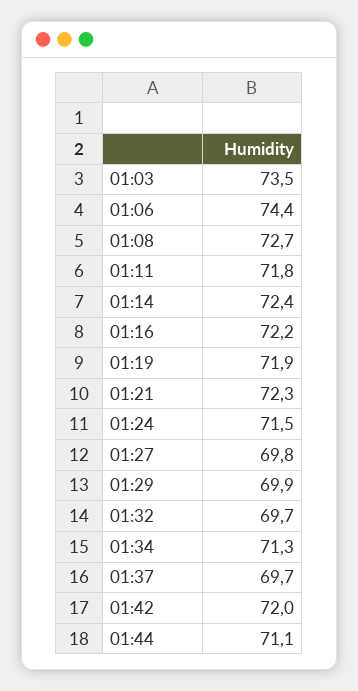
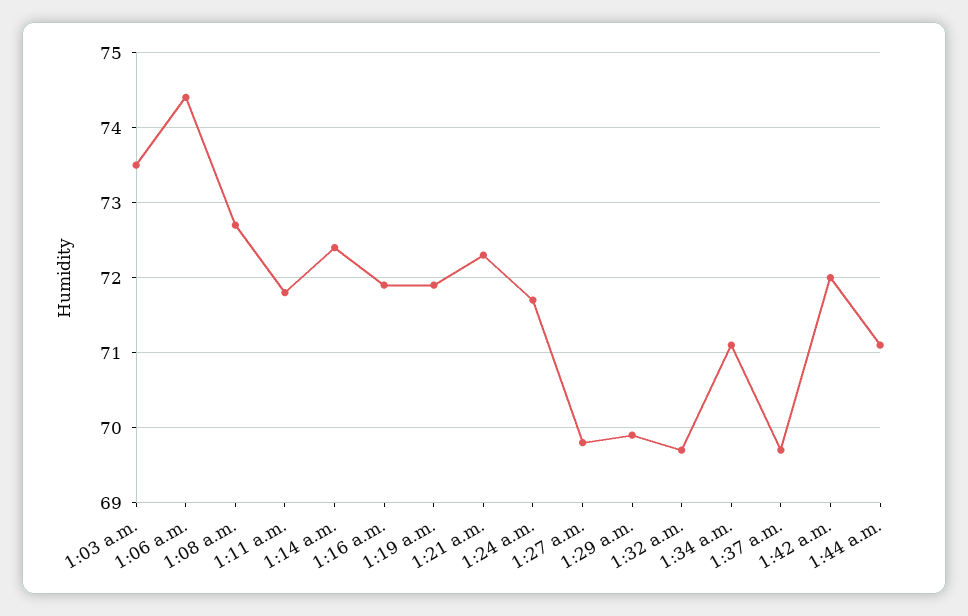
  {
    "01:03": 73.5,
    "01:06": 74.4,
    "01:08": 72.7,
    "01:11": 71.8,
    "01:14": 72.4,
-   "01:16": 72.2,
+   "01:16": 71.9,
    "01:19": 71.9,
    "01:21": 72.3,
-   "01:24": 71.5,
+   "01:24": 71.7,
    "01:27": 69.8,
    "01:29": 69.9,
    "01:32": 69.7,
-   "01:34": 71.3,
+   "01:34": 71.1,
    "01:37": 69.7,
    "01:42": 72,
    "01:44": 71.1
  }

